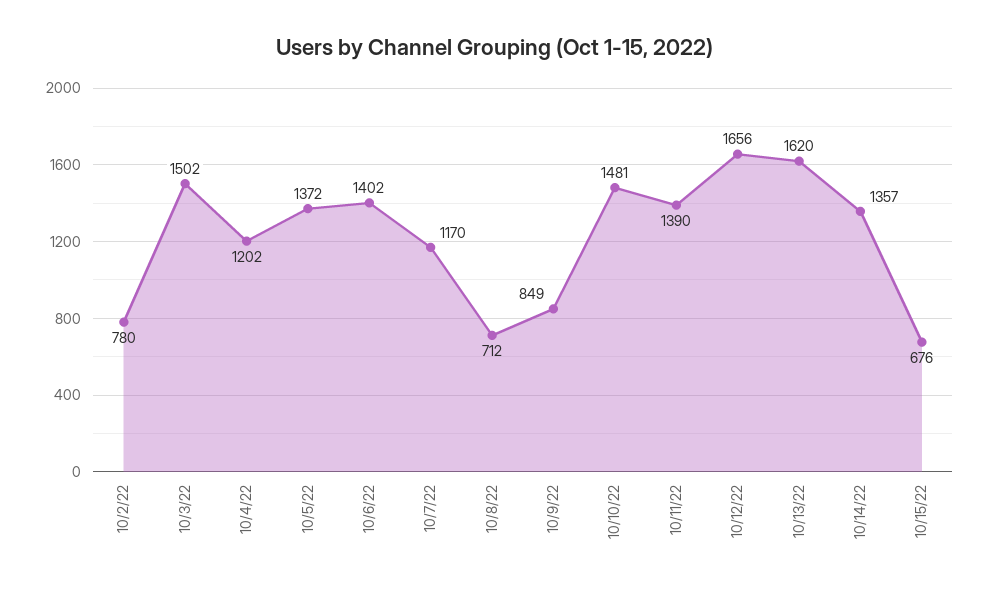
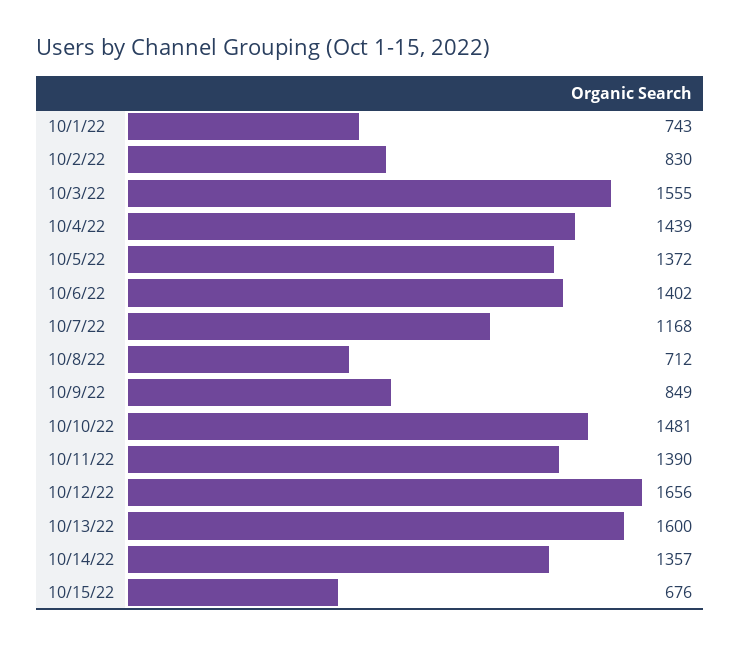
  {
-   "10/2/22": 780,
+   "10/2/22": 830,
-   "10/3/22": 1502,
+   "10/3/22": 1555,
-   "10/4/22": 1202,
+   "10/4/22": 1439,
    "10/5/22": 1372,
    "10/6/22": 1402,
-   "10/7/22": 1170,
+   "10/7/22": 1168,
    "10/8/22": 712,
    "10/9/22": 849,
    "10/10/22": 1481,
    "10/11/22": 1390,
    "10/12/22": 1656,
-   "10/13/22": 1620,
+   "10/13/22": 1600,
    "10/14/22": 1357,
-   "10/15/22": 676
+   "10/15/22": 676,
+   "10/1/22": 743
  }

